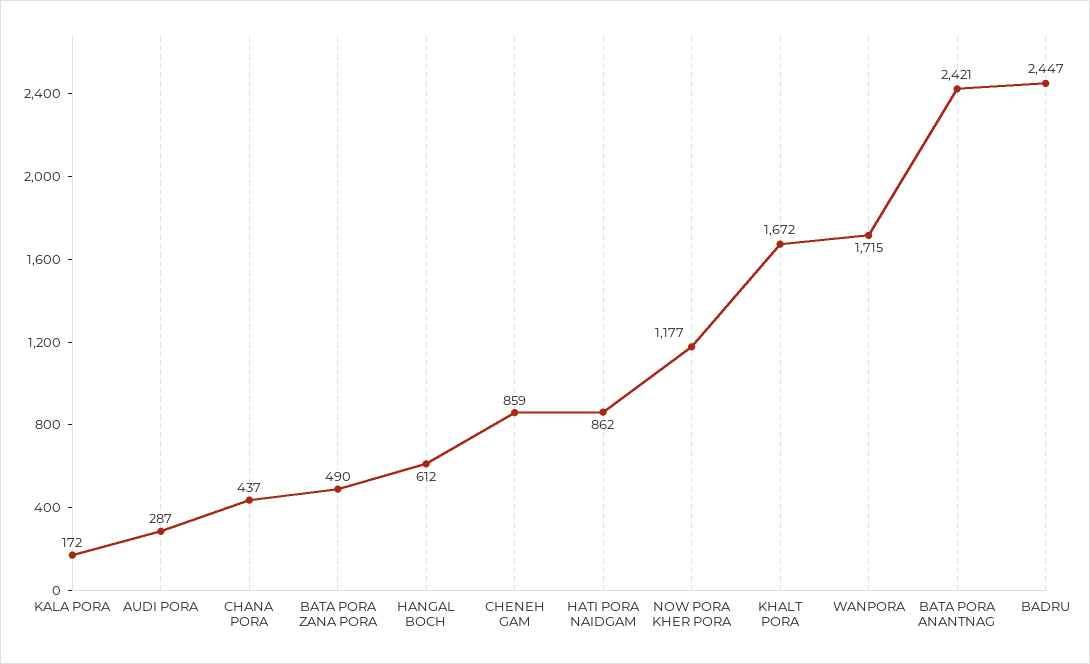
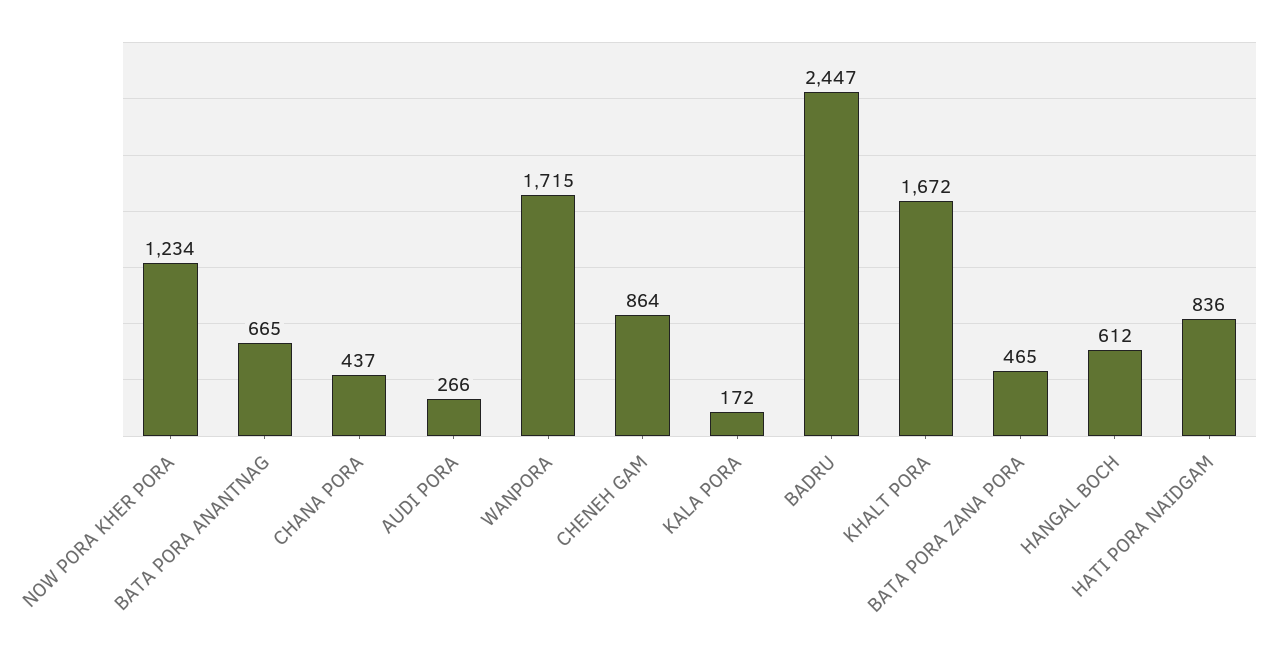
  {
    "KALA PORA": 172,
-   "AUDI PORA": 287,
+   "AUDI PORA": 266,
    "CHANA PORA": 437,
-   "BATA PORA ZANA PORA": 490,
+   "BATA PORA ZANA PORA": 465,
    "HANGAL BOCH": 612,
-   "CHENEH GAM": 859,
+   "CHENEH GAM": 864,
-   "HATI PORA NAIDGAM": 862,
+   "HATI PORA NAIDGAM": 836,
-   "NOW PORA KHER PORA": 1177,
+   "NOW PORA KHER PORA": 1234,
    "KHALT PORA": 1672,
    "WANPORA": 1715,
-   "BATA PORA ANANTNAG": 2421,
+   "BATA PORA ANANTNAG": 665,
    "BADRU": 2447
  }

